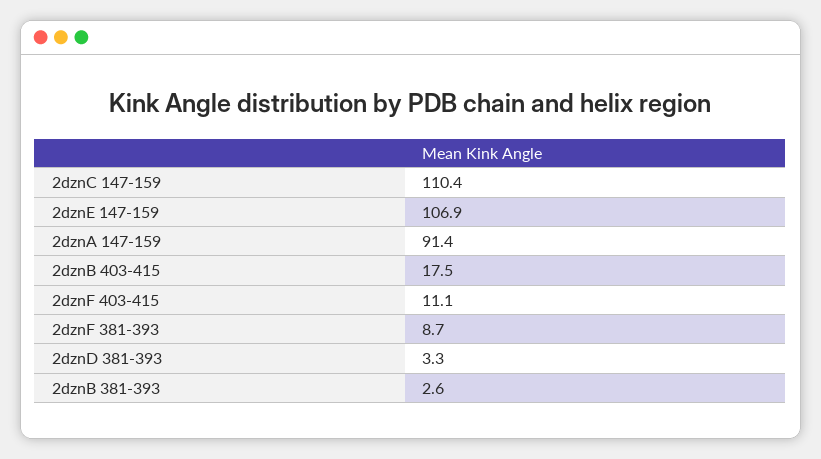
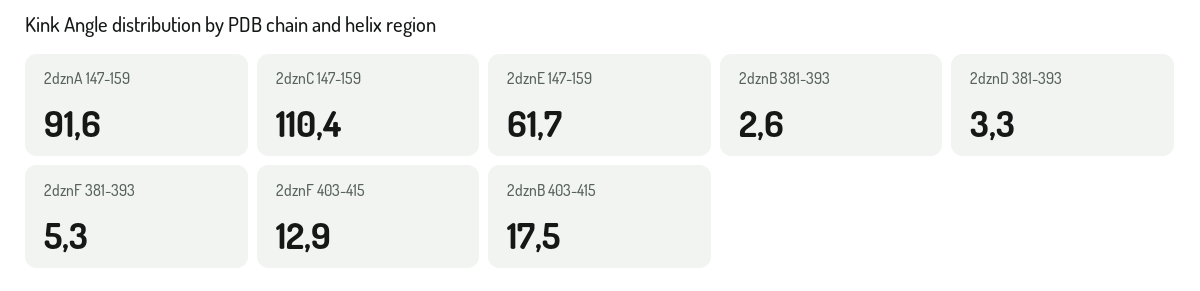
  {
    "2dznC 147-159": 110.4,
-   "2dznE 147-159": 106.9,
+   "2dznE 147-159": 61.7,
-   "2dznA 147-159": 91.4,
+   "2dznA 147-159": 91.6,
    "2dznB 403-415": 17.5,
-   "2dznF 403-415": 11.1,
+   "2dznF 403-415": 12.9,
-   "2dznF 381-393": 8.7,
+   "2dznF 381-393": 5.3,
    "2dznD 381-393": 3.3,
    "2dznB 381-393": 2.6
  }

